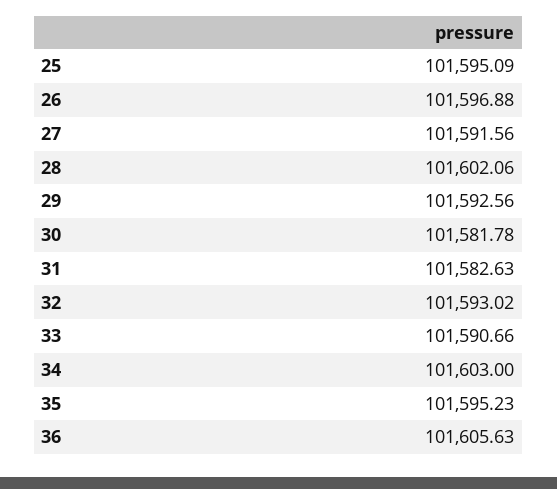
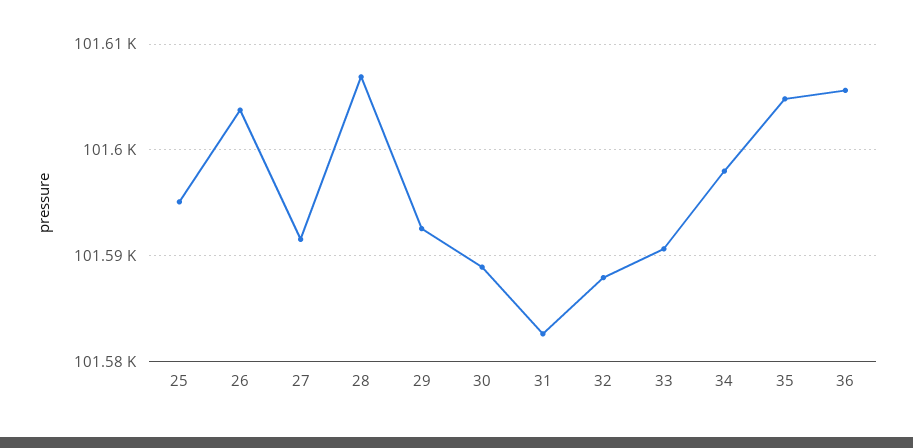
  {
    "25": 101595.09,
-   "26": 101596.88,
+   "26": 101604,
    "27": 101591.56,
-   "28": 101602.06,
+   "28": 101607,
    "29": 101592.56,
-   "30": 101581.78,
+   "30": 101589,
    "31": 101582.63,
-   "32": 101593.02,
+   "32": 101588,
    "33": 101590.66,
-   "34": 101603,
+   "34": 101598,
-   "35": 101595.23,
+   "35": 101605,
    "36": 101605.63
  }

